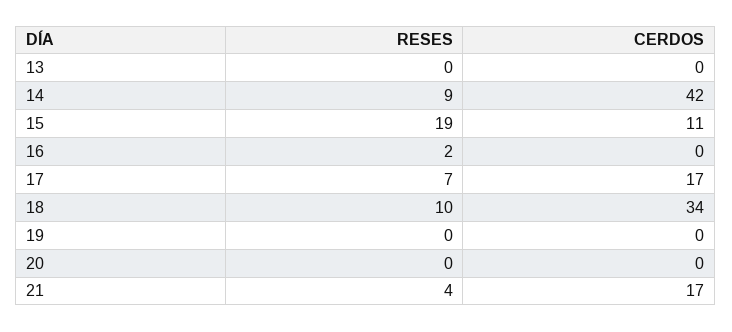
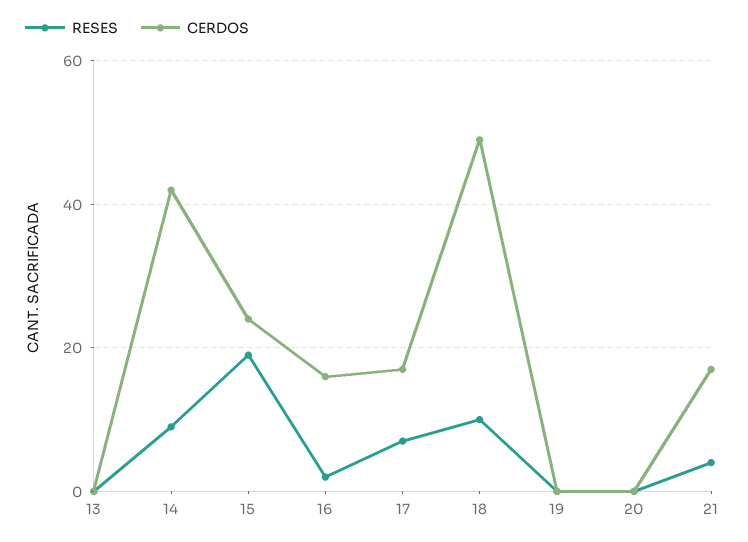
  {
    "RESES": {
      "13": 0,
      "14": 9,
      "15": 19,
      "16": 2,
      "17": 7,
      "18": 10,
      "19": 0,
      "20": 0,
      "21": 4
    },
    "CERDOS": {
      "13": 0,
      "14": 42,
-     "15": 11,
+     "15": 25,
-     "16": 0,
+     "16": 15,
      "17": 17,
-     "18": 34,
+     "18": 50,
      "19": 0,
      "20": 0,
      "21": 17
    }
  }

